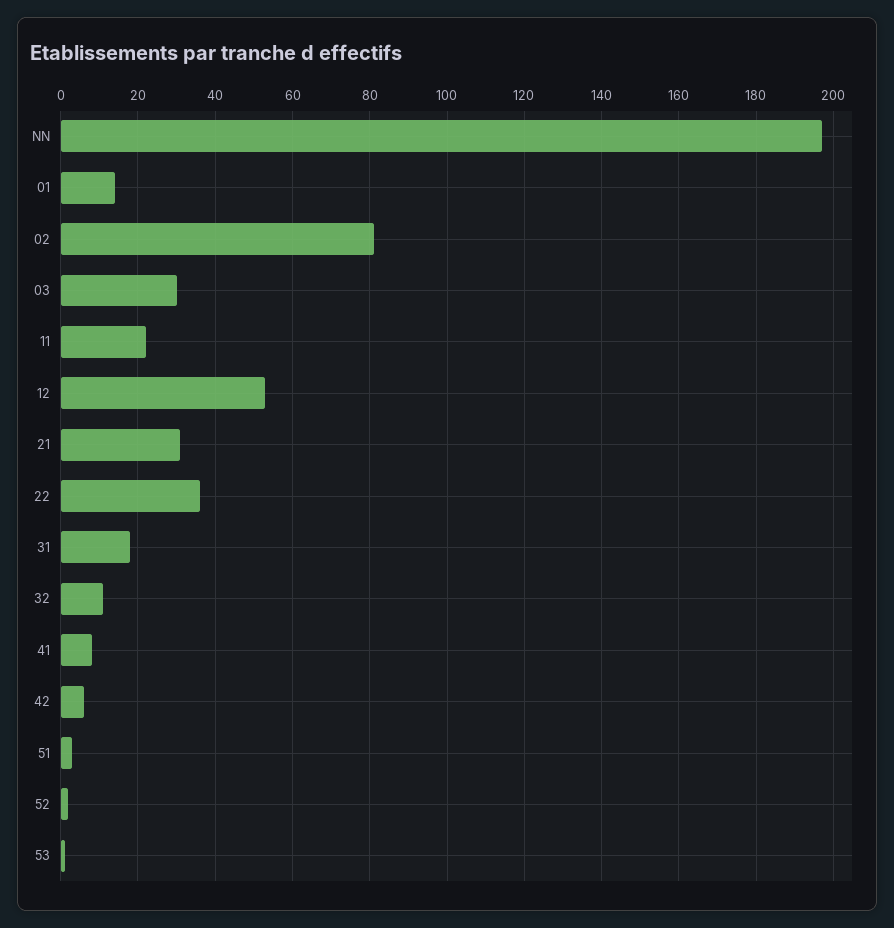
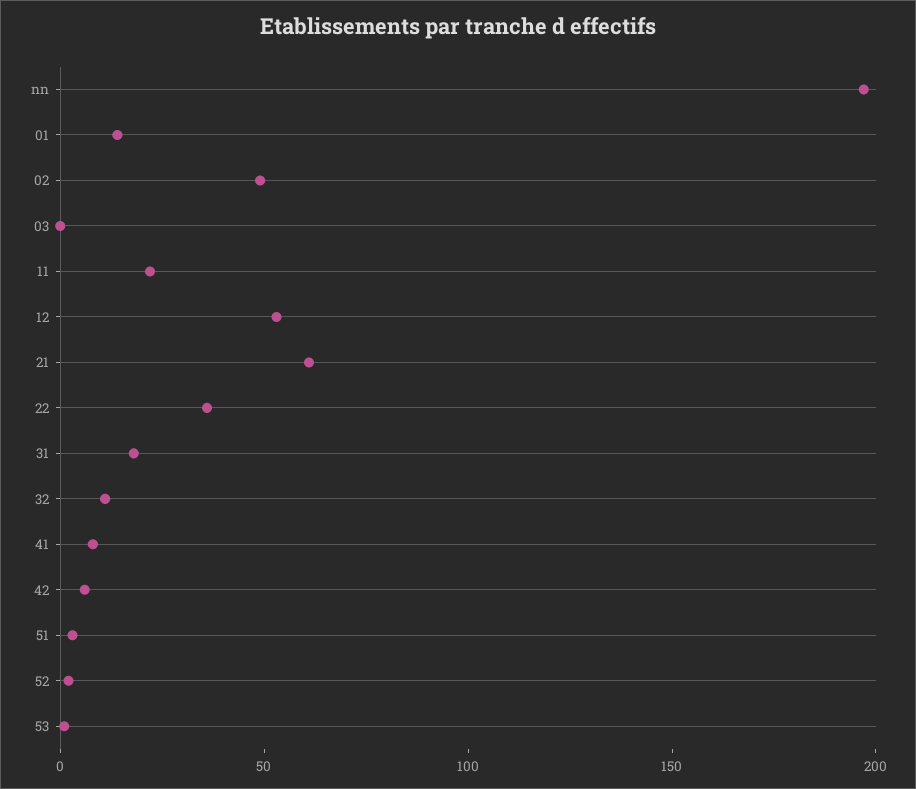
  {
    "NN": 195,
    "01": 15,
-   "02": 80,
+   "02": 50,
-   "03": 30,
+   "03": 0,
    "11": 20,
    "12": 55,
-   "21": 30,
+   "21": 60,
    "22": 35,
    "31": 20,
    "32": 10,
    "41": 10,
    "42": 5,
    "51": 5,
    "52": 0,
    "53": 0
  }

